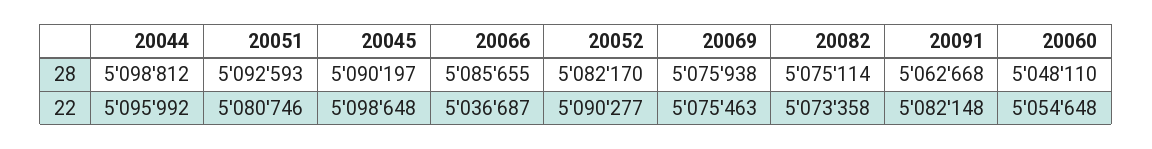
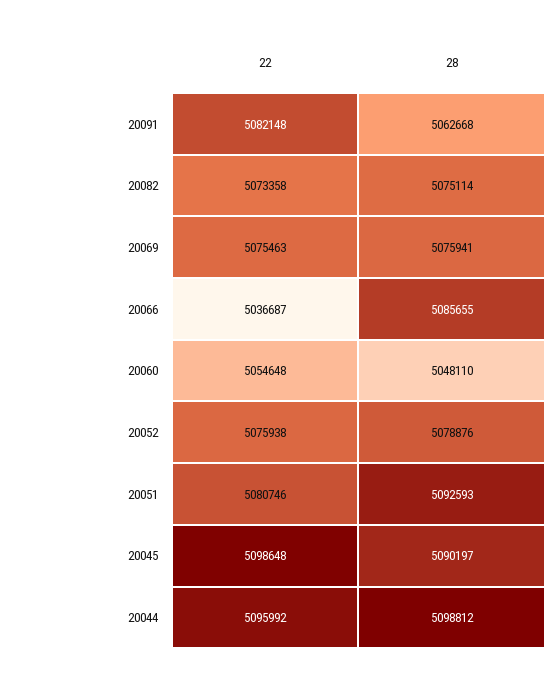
  {
    "20044": {
      "28": 5098812,
      "22": 5095992
    },
    "20051": {
      "28": 5092593,
      "22": 5080746
    },
    "20045": {
      "28": 5090197,
      "22": 5098648
    },
    "20066": {
      "28": 5085655,
      "22": 5036687
    },
    "20052": {
-     "28": 5082170,
+     "28": 5078876,
-     "22": 5090277
+     "22": 5075938
    },
    "20069": {
-     "28": 5075938,
+     "28": 5075941,
      "22": 5075463
    },
    "20082": {
      "28": 5075114,
      "22": 5073358
    },
    "20091": {
      "28": 5062668,
      "22": 5082148
    },
    "20060": {
      "28": 5048110,
      "22": 5054648
    }
  }

